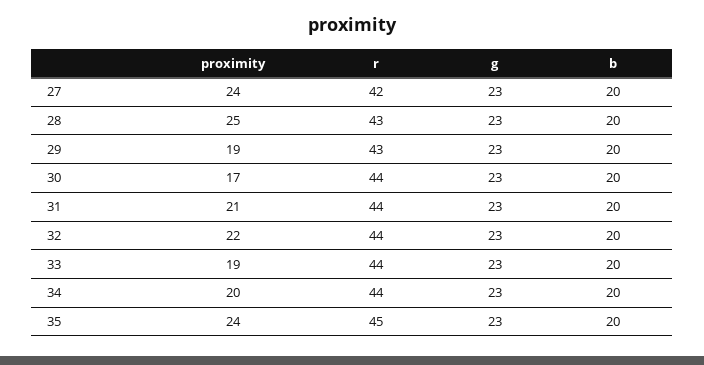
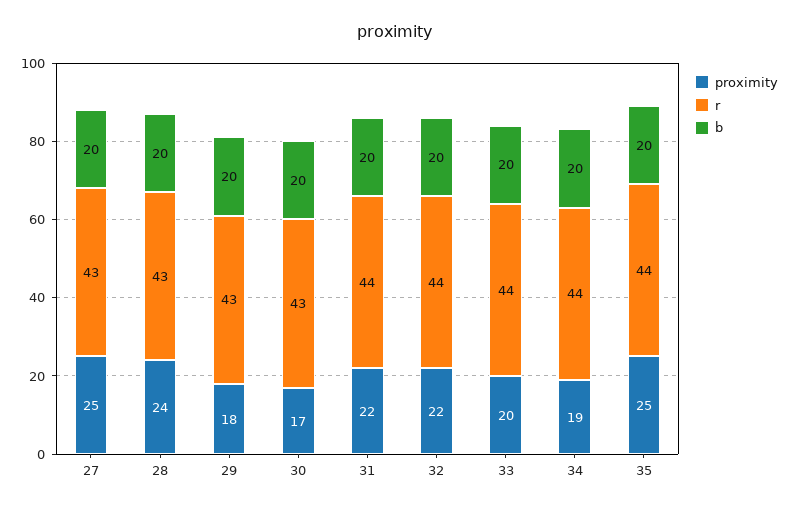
  {
    "proximity": {
-     "27": 24,
+     "27": 25,
-     "28": 25,
+     "28": 24,
-     "29": 19,
+     "29": 18,
      "30": 17,
-     "31": 21,
+     "31": 22,
      "32": 22,
-     "33": 19,
+     "33": 20,
-     "34": 20,
+     "34": 19,
-     "35": 24
+     "35": 25
    },
    "r": {
-     "27": 42,
+     "27": 43,
      "28": 43,
      "29": 43,
-     "30": 44,
+     "30": 43,
      "31": 44,
      "32": 44,
      "33": 44,
      "34": 44,
-     "35": 45
+     "35": 44
    },
-   "g": {
-     "27": 23,
-     "28": 23,
-     "29": 23,
-     "30": 23,
-     "31": 23,
-     "32": 23,
-     "33": 23,
-     "34": 23,
-     "35": 23
-   },
    "b": {
      "27": 20,
      "28": 20,
      "29": 20,
      "30": 20,
      "31": 20,
      "32": 20,
      "33": 20,
      "34": 20,
      "35": 20
    }
  }

